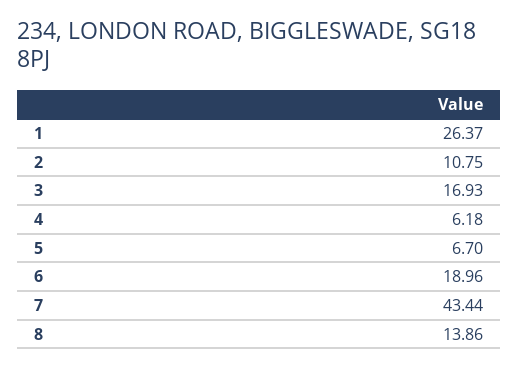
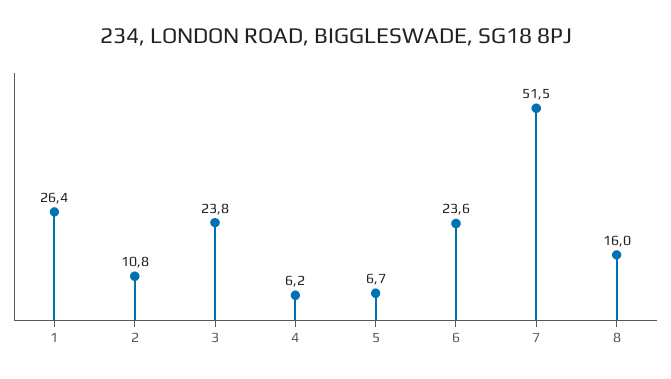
  {
    "1": 26.37,
    "2": 10.75,
-   "3": 16.93,
+   "3": 23.8,
    "4": 6.18,
    "5": 6.7,
-   "6": 18.96,
+   "6": 23.6,
-   "7": 43.44,
+   "7": 51.5,
-   "8": 13.86
+   "8": 16
  }

